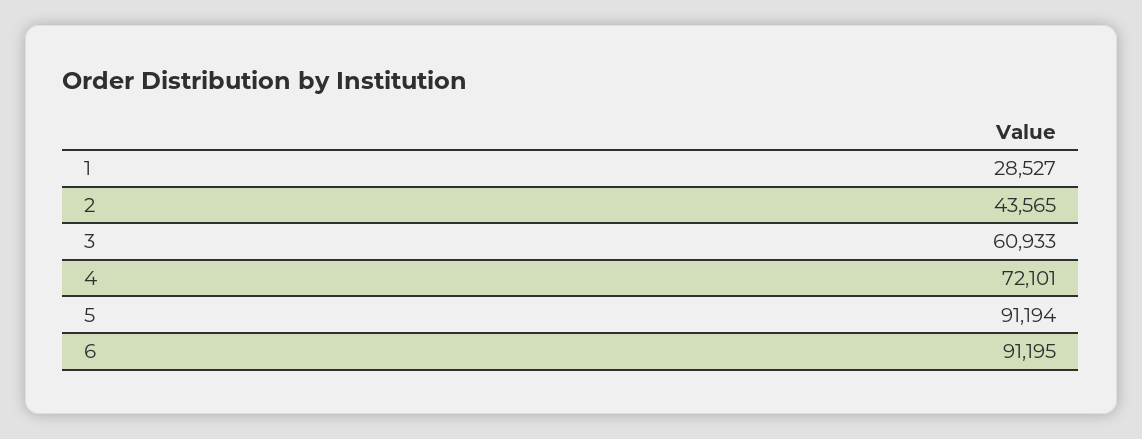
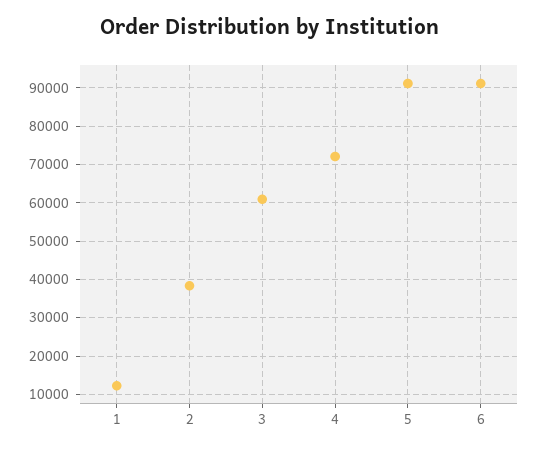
  {
-   "1": 28527,
+   "1": 12000,
-   "2": 43565,
+   "2": 38000,
    "3": 60933,
    "4": 72101,
    "5": 91194,
    "6": 91195
  }

